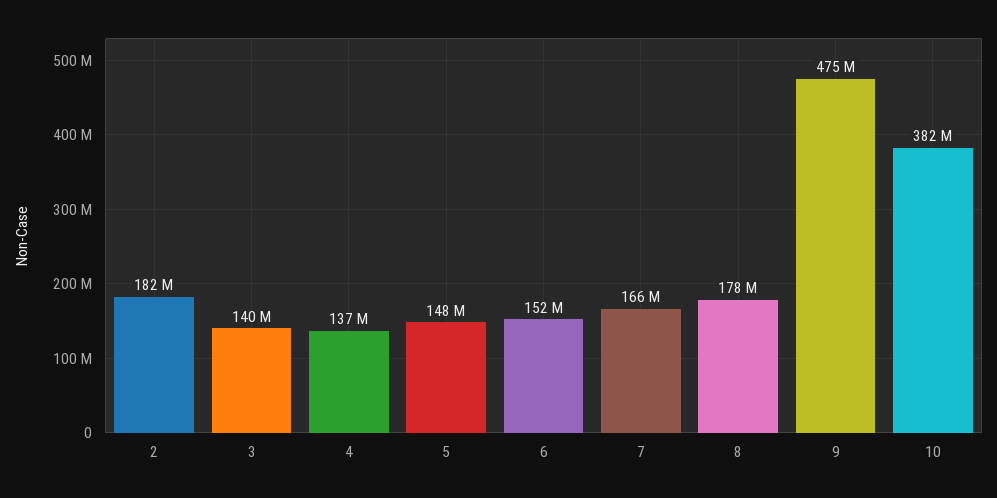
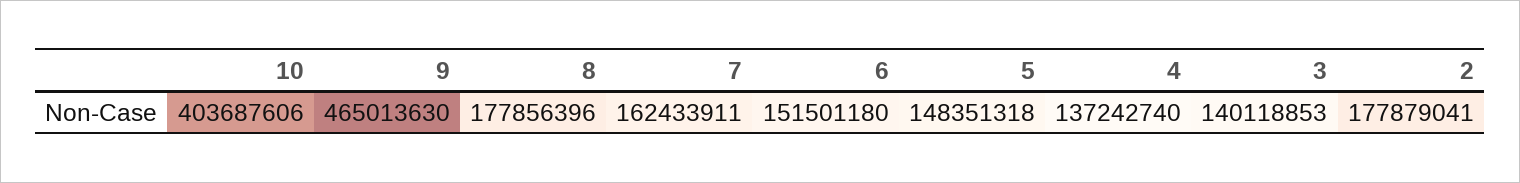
  {
-   "2": 182000000,
+   "2": 177879041,
    "3": 140118853,
    "4": 137242740,
    "5": 148351318,
    "6": 151501180,
-   "7": 166000000,
+   "7": 162433911,
    "8": 177856396,
-   "9": 475000000,
+   "9": 465013630,
-   "10": 382000000
+   "10": 403687606
  }

